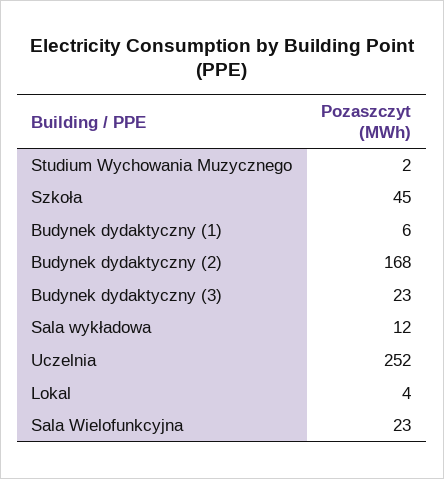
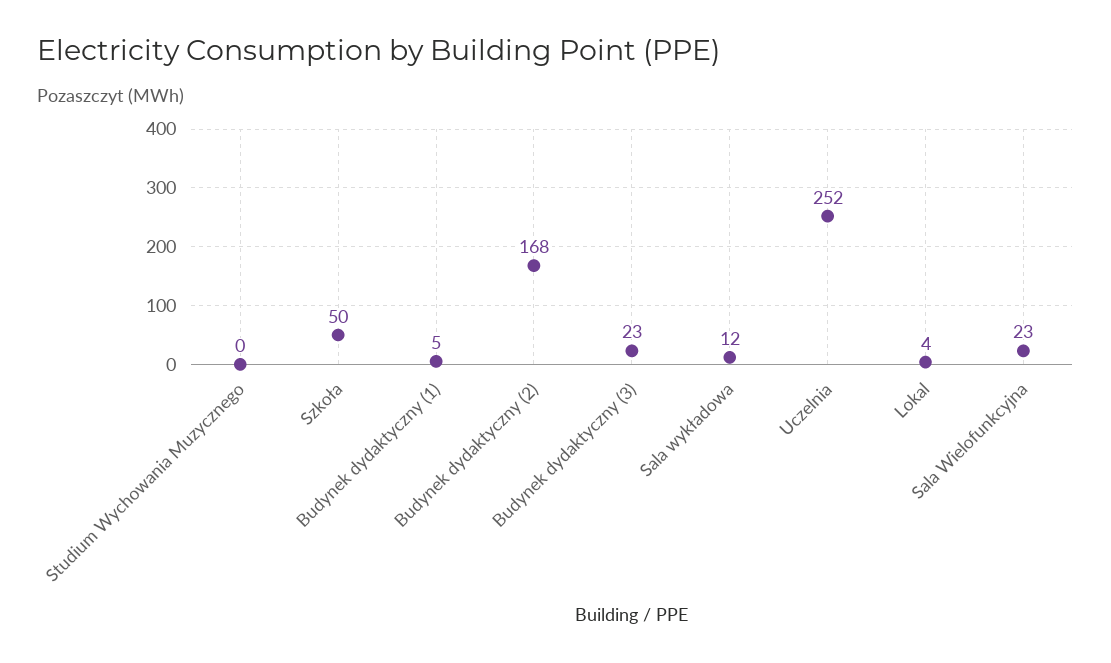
  {
-   "Studium Wychowania Muzycznego": 2,
+   "Studium Wychowania Muzycznego": 0,
-   "Szkoła": 45,
+   "Szkoła": 50,
-   "Budynek dydaktyczny (1)": 6,
+   "Budynek dydaktyczny (1)": 5,
    "Budynek dydaktyczny (2)": 168,
    "Budynek dydaktyczny (3)": 23,
    "Sala wykładowa": 12,
    "Uczelnia": 252,
    "Lokal": 4,
    "Sala Wielofunkcyjna": 23
  }

